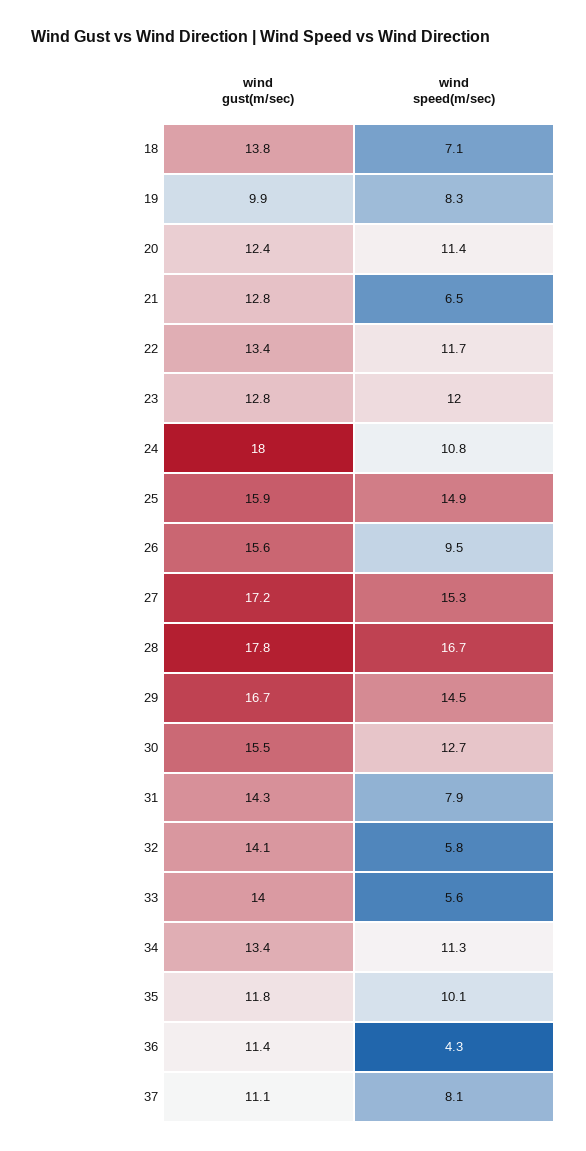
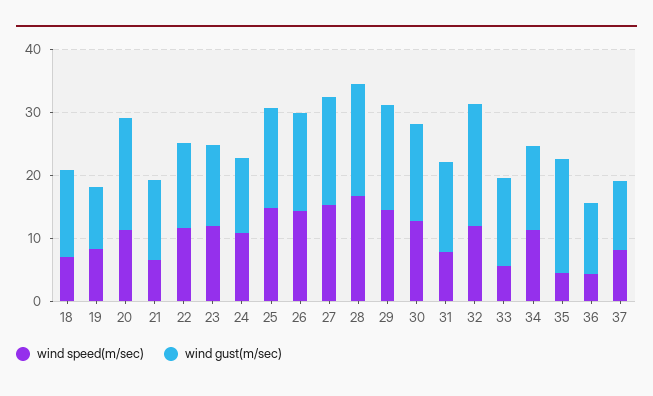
  {
    "wind gust(m/sec)": {
      "18": 13.8,
      "19": 9.9,
-     "20": 12.4,
+     "20": 18,
      "21": 12.8,
      "22": 13.4,
      "23": 12.8,
-     "24": 18,
+     "24": 12,
      "25": 15.9,
      "26": 15.6,
      "27": 17.2,
      "28": 17.8,
      "29": 16.7,
      "30": 15.5,
      "31": 14.3,
-     "32": 14.1,
+     "32": 20,
      "33": 14,
      "34": 13.4,
-     "35": 11.8,
+     "35": 18,
      "36": 11.4,
      "37": 11.1
    },
    "wind speed(m/sec)": {
      "18": 7.1,
      "19": 8.3,
      "20": 11.4,
      "21": 6.5,
      "22": 11.7,
      "23": 12,
      "24": 10.8,
      "25": 14.9,
-     "26": 9.5,
+     "26": 14,
      "27": 15.3,
      "28": 16.7,
      "29": 14.5,
      "30": 12.7,
      "31": 7.9,
-     "32": 5.8,
+     "32": 12,
      "33": 5.6,
      "34": 11.3,
-     "35": 10.1,
+     "35": 4,
      "36": 4.3,
      "37": 8.1
    }
  }

